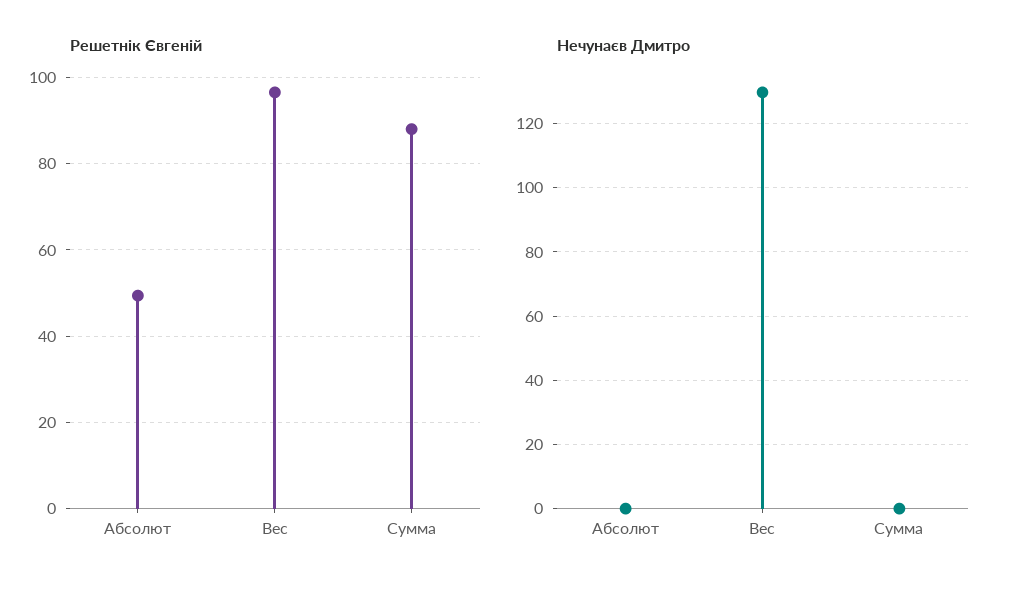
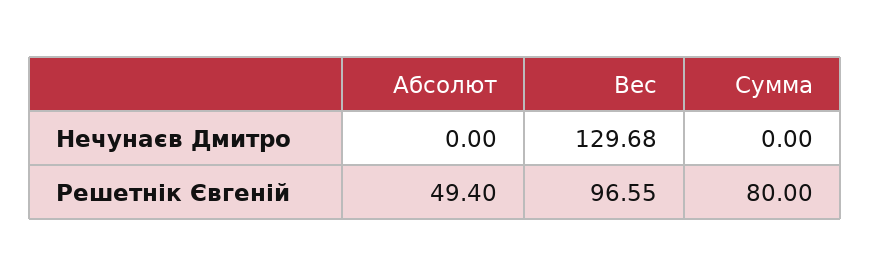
  {
    "Решетнік Євгеній": {
      "Абсолют": 49.4,
      "Вес": 96.55,
-     "Сумма": 88
+     "Сумма": 80
    },
    "Нечунаєв Дмитро": {
      "Абсолют": 0,
      "Вес": 129.68,
      "Сумма": 0
    }
  }

